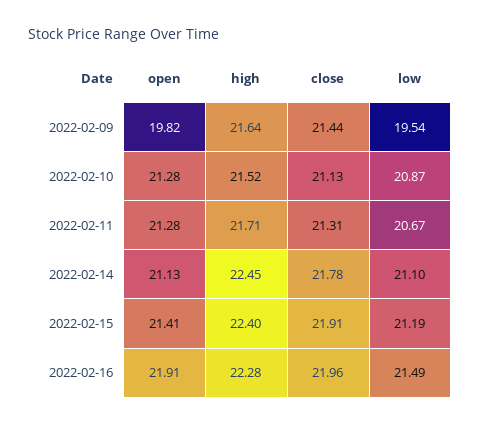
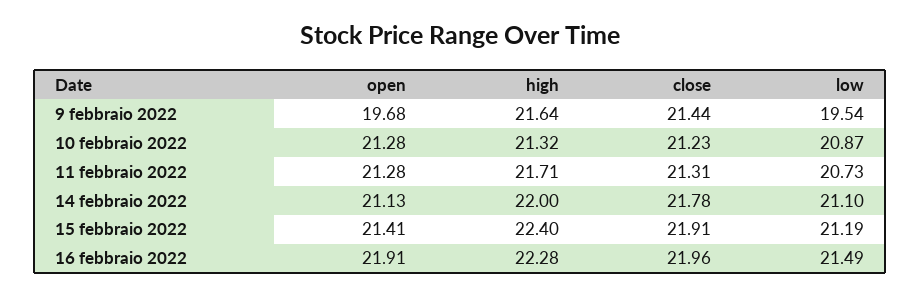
  {
    "open": {
-     "2022-02-09": 19.82,
+     "2022-02-09": 19.68,
      "2022-02-10": 21.28,
      "2022-02-11": 21.28,
      "2022-02-14": 21.13,
      "2022-02-15": 21.41,
      "2022-02-16": 21.91
    },
    "high": {
      "2022-02-09": 21.64,
-     "2022-02-10": 21.52,
+     "2022-02-10": 21.32,
      "2022-02-11": 21.71,
-     "2022-02-14": 22.45,
+     "2022-02-14": 22,
      "2022-02-15": 22.4,
      "2022-02-16": 22.28
    },
    "close": {
      "2022-02-09": 21.44,
-     "2022-02-10": 21.13,
+     "2022-02-10": 21.23,
      "2022-02-11": 21.31,
      "2022-02-14": 21.78,
      "2022-02-15": 21.91,
      "2022-02-16": 21.96
    },
    "low": {
      "2022-02-09": 19.54,
      "2022-02-10": 20.87,
-     "2022-02-11": 20.67,
+     "2022-02-11": 20.73,
      "2022-02-14": 21.1,
      "2022-02-15": 21.19,
      "2022-02-16": 21.49
    }
  }

